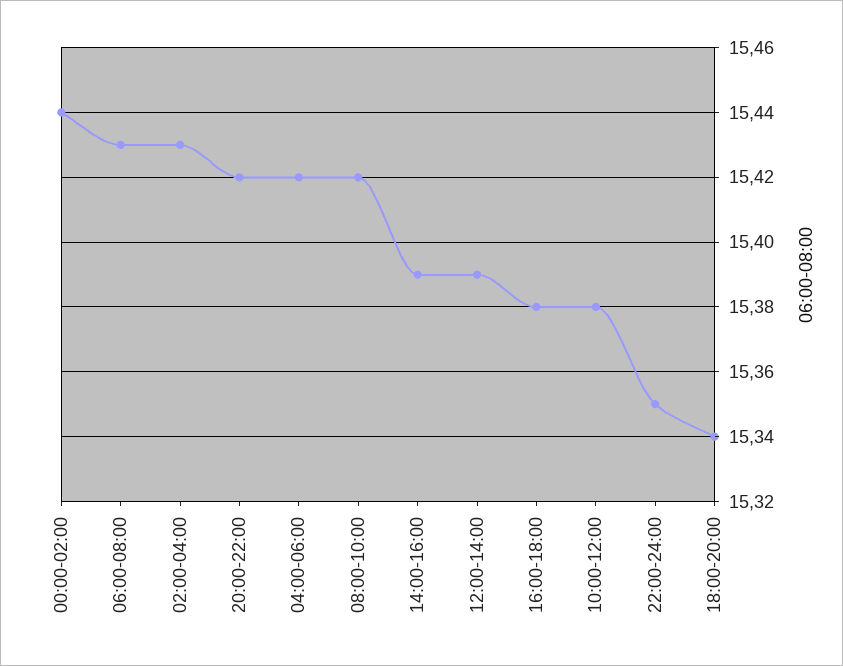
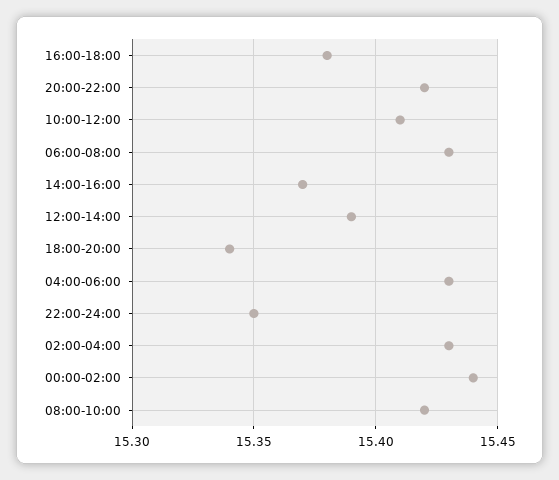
  {
    "00:00-02:00": 15.44,
    "06:00-08:00": 15.43,
    "02:00-04:00": 15.43,
    "20:00-22:00": 15.42,
-   "04:00-06:00": 15.42,
+   "04:00-06:00": 15.43,
    "08:00-10:00": 15.42,
-   "14:00-16:00": 15.39,
+   "14:00-16:00": 15.37,
    "12:00-14:00": 15.39,
    "16:00-18:00": 15.38,
-   "10:00-12:00": 15.38,
+   "10:00-12:00": 15.41,
    "22:00-24:00": 15.35,
    "18:00-20:00": 15.34
  }

